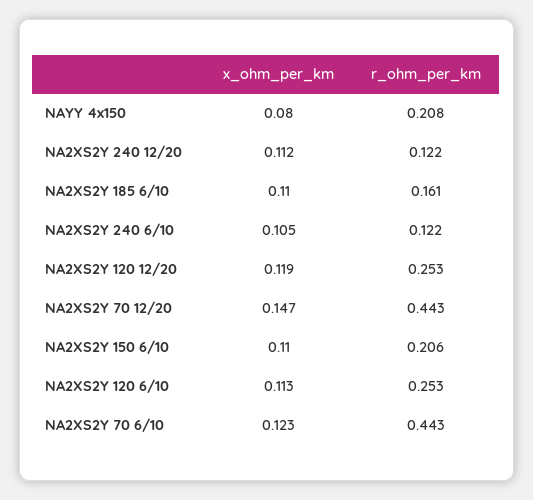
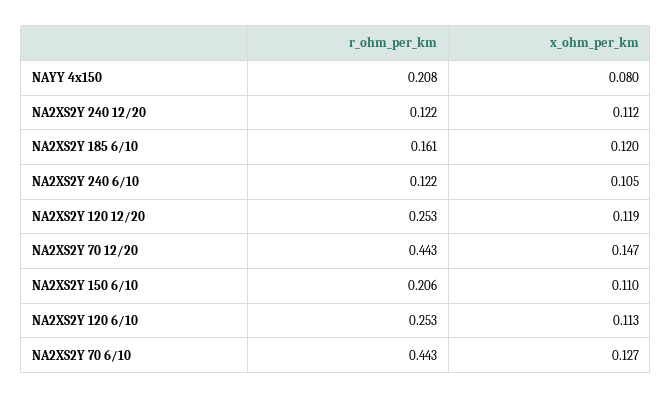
  {
    "x_ohm_per_km": {
      "NAYY 4x150": 0.08,
      "NA2XS2Y 240 12/20": 0.112,
-     "NA2XS2Y 185 6/10": 0.11,
+     "NA2XS2Y 185 6/10": 0.12,
      "NA2XS2Y 240 6/10": 0.105,
      "NA2XS2Y 120 12/20": 0.119,
      "NA2XS2Y 70 12/20": 0.147,
      "NA2XS2Y 150 6/10": 0.11,
      "NA2XS2Y 120 6/10": 0.113,
-     "NA2XS2Y 70 6/10": 0.123
+     "NA2XS2Y 70 6/10": 0.127
    },
    "r_ohm_per_km": {
      "NAYY 4x150": 0.208,
      "NA2XS2Y 240 12/20": 0.122,
      "NA2XS2Y 185 6/10": 0.161,
      "NA2XS2Y 240 6/10": 0.122,
      "NA2XS2Y 120 12/20": 0.253,
      "NA2XS2Y 70 12/20": 0.443,
      "NA2XS2Y 150 6/10": 0.206,
      "NA2XS2Y 120 6/10": 0.253,
      "NA2XS2Y 70 6/10": 0.443
    }
  }

